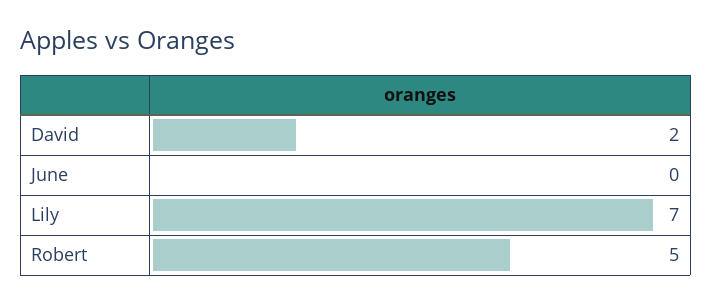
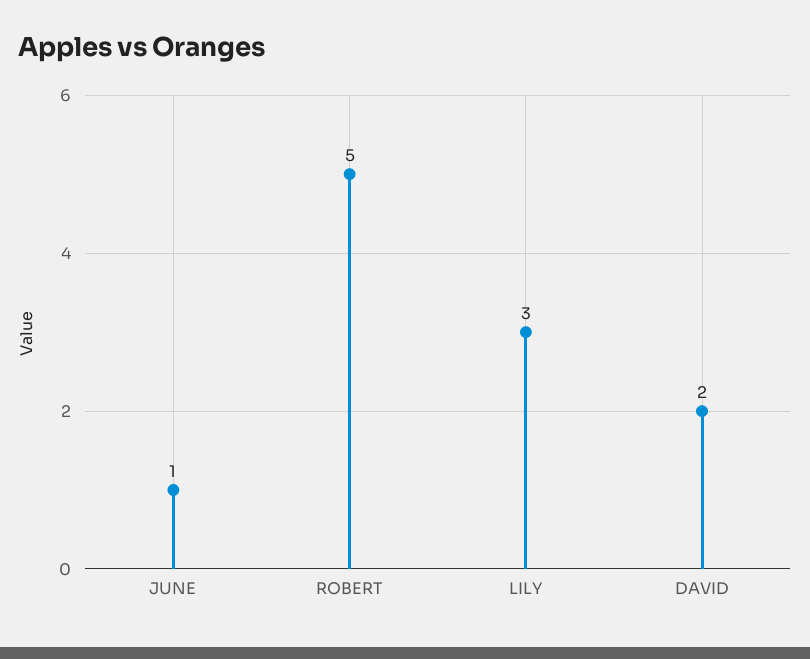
  {
    "David": 2,
-   "June": 0,
+   "June": 1,
-   "Lily": 7,
+   "Lily": 3,
    "Robert": 5
  }

